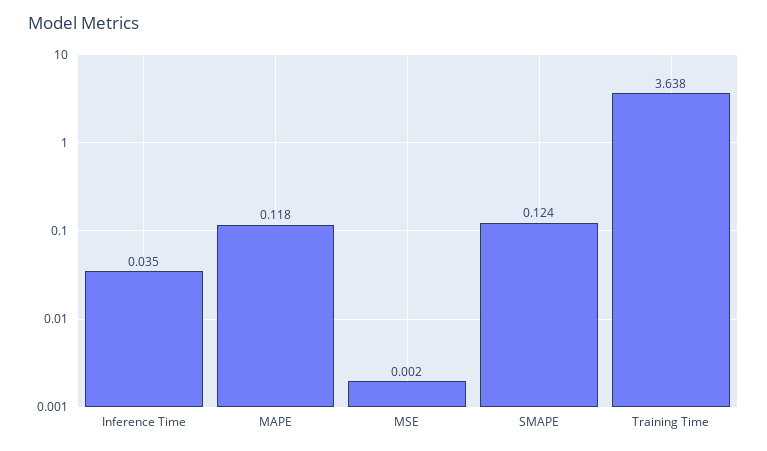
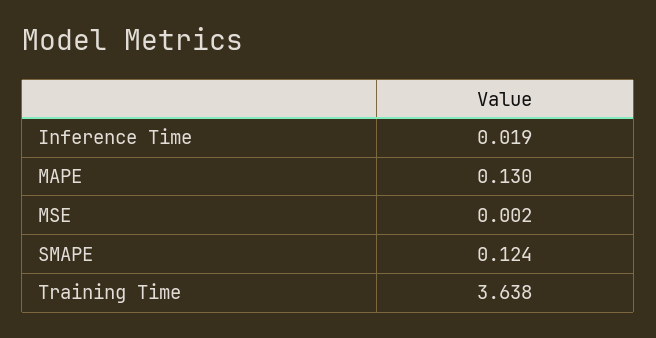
  {
-   "Inference Time": 0.035,
+   "Inference Time": 0.019,
-   "MAPE": 0.118,
+   "MAPE": 0.13,
    "MSE": 0.002,
    "SMAPE": 0.124,
    "Training Time": 3.638
  }

